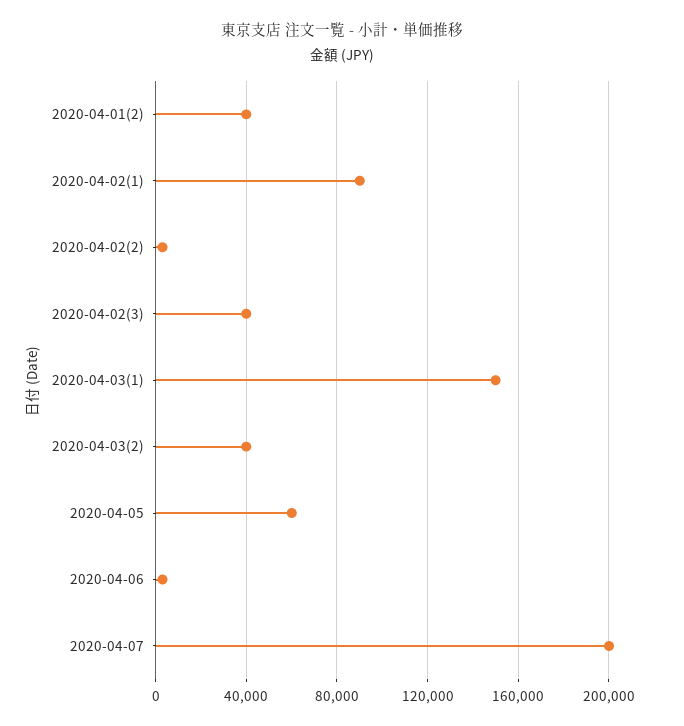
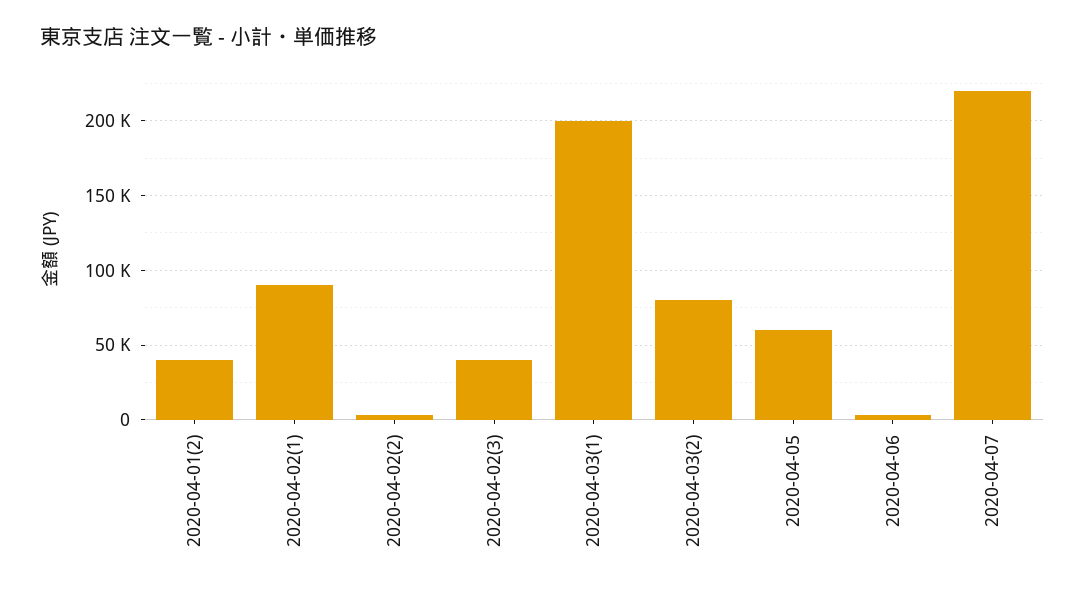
  {
    "2020-04-01(2)": 40000,
    "2020-04-02(1)": 90000,
    "2020-04-02(2)": 5000,
    "2020-04-02(3)": 40000,
-   "2020-04-03(1)": 150000,
+   "2020-04-03(1)": 200000,
-   "2020-04-03(2)": 40000,
+   "2020-04-03(2)": 80000,
    "2020-04-05": 60000,
    "2020-04-06": 5000,
-   "2020-04-07": 200000
+   "2020-04-07": 220000
  }

